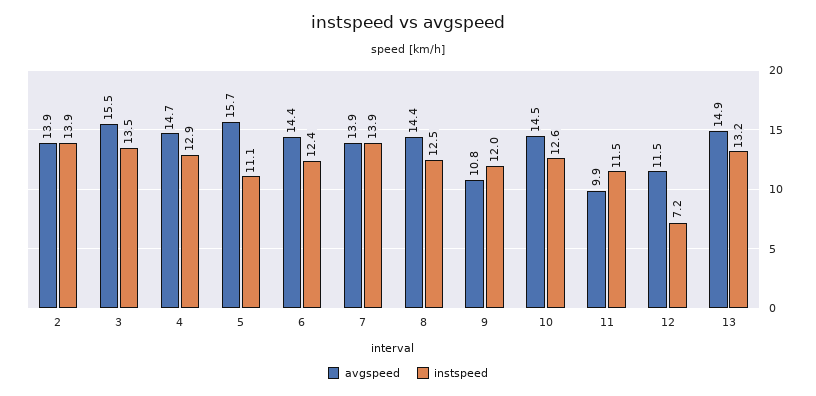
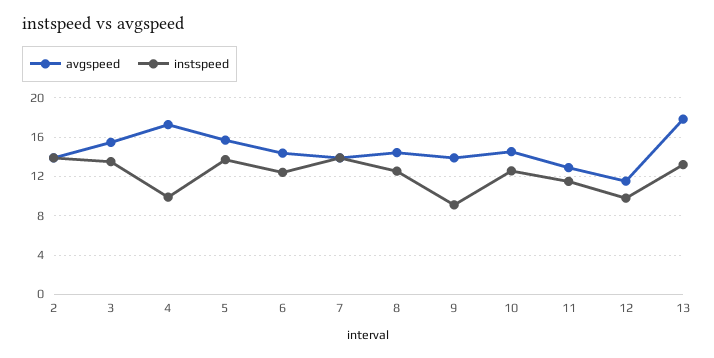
  {
    "avgspeed": {
      "2": 13.9,
      "3": 15.5,
-     "4": 14.7,
+     "4": 17,
      "5": 15.7,
      "6": 14.4,
      "7": 13.9,
      "8": 14.4,
-     "9": 10.8,
+     "9": 14,
      "10": 14.5,
-     "11": 9.9,
+     "11": 13,
      "12": 11.5,
-     "13": 14.9
+     "13": 18
    },
    "instspeed": {
      "2": 13.9,
      "3": 13.5,
-     "4": 12.9,
+     "4": 10,
-     "5": 11.1,
+     "5": 14,
      "6": 12.4,
      "7": 13.9,
      "8": 12.5,
-     "9": 12,
+     "9": 9,
      "10": 12.6,
      "11": 11.5,
-     "12": 7.2,
+     "12": 10,
      "13": 13.2
    }
  }

